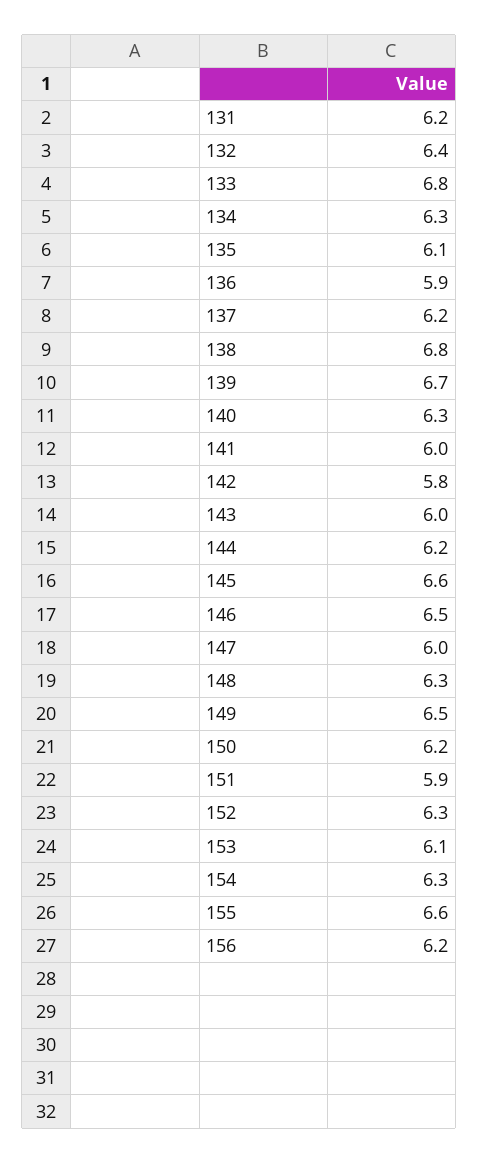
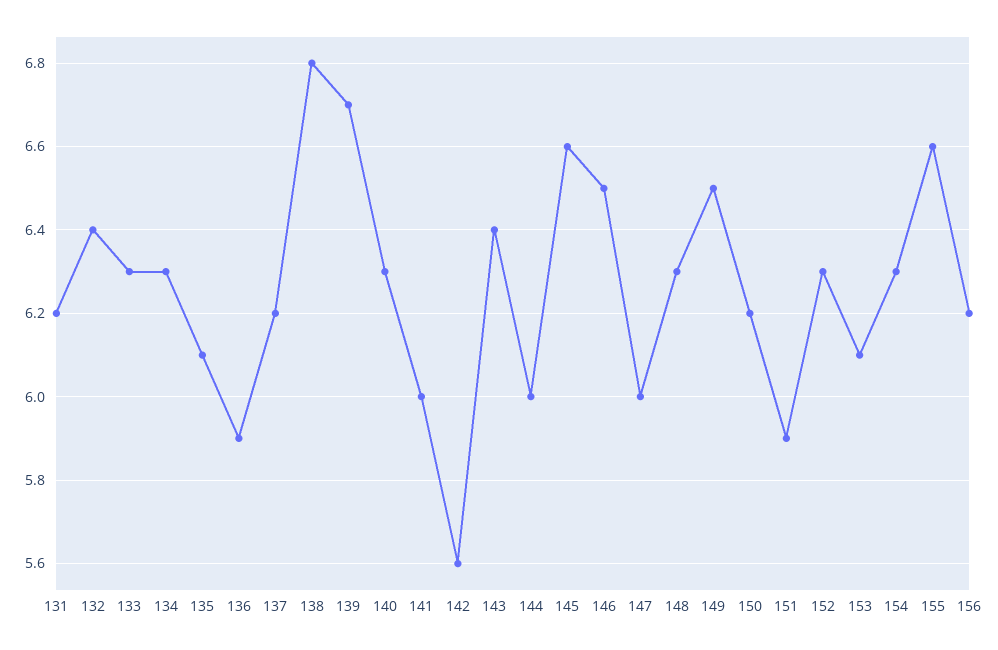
  {
    "131": 6.2,
    "132": 6.4,
-   "133": 6.8,
+   "133": 6.3,
    "134": 6.3,
    "135": 6.1,
    "136": 5.9,
    "137": 6.2,
    "138": 6.8,
    "139": 6.7,
    "140": 6.3,
    "141": 6,
-   "142": 5.8,
+   "142": 5.6,
-   "143": 6,
+   "143": 6.4,
-   "144": 6.2,
+   "144": 6,
    "145": 6.6,
    "146": 6.5,
    "147": 6,
    "148": 6.3,
    "149": 6.5,
    "150": 6.2,
    "151": 5.9,
    "152": 6.3,
    "153": 6.1,
    "154": 6.3,
    "155": 6.6,
    "156": 6.2
  }

